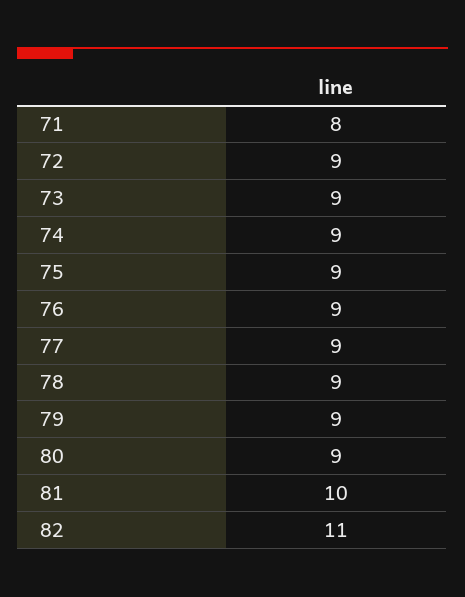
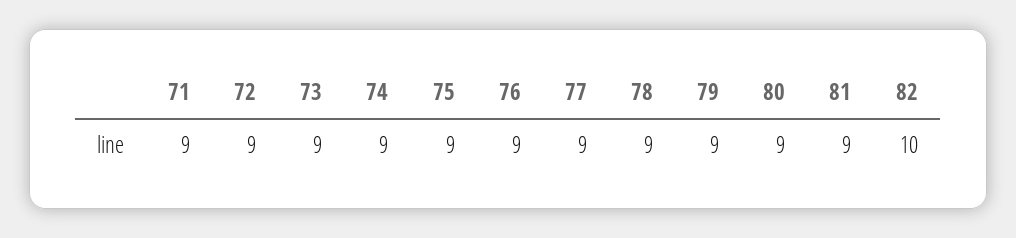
  {
-   "71": 8,
+   "71": 9,
    "72": 9,
    "73": 9,
    "74": 9,
    "75": 9,
    "76": 9,
    "77": 9,
    "78": 9,
    "79": 9,
    "80": 9,
-   "81": 10,
+   "81": 9,
-   "82": 11
+   "82": 10
  }

